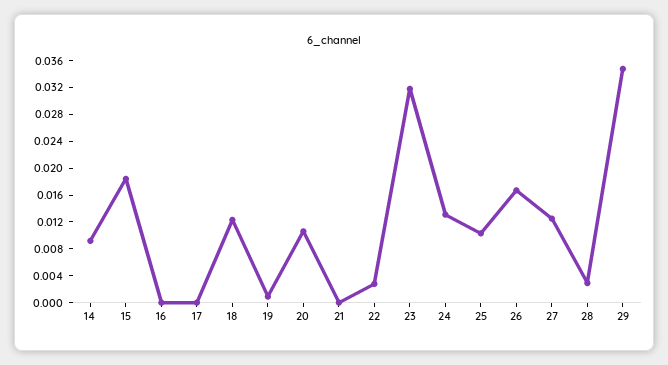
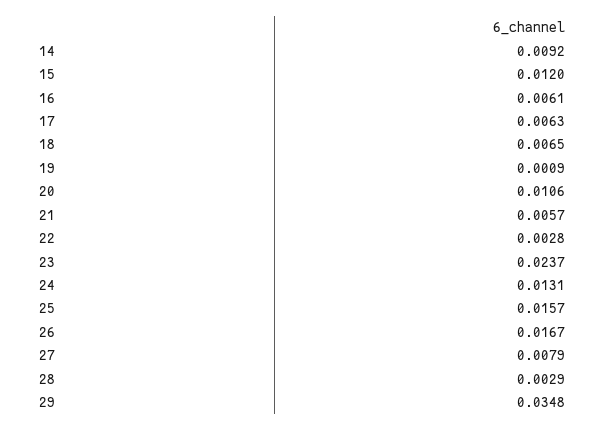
  {
    "14": 0.0092,
-   "15": 0.018,
+   "15": 0.012,
-   "16": 0,
+   "16": 0.0061,
-   "17": 0,
+   "17": 0.0063,
-   "18": 0.012,
+   "18": 0.0065,
    "19": 0.0009,
    "20": 0.0106,
-   "21": 0,
+   "21": 0.0057,
    "22": 0.0028,
-   "23": 0.032,
+   "23": 0.0237,
    "24": 0.0131,
-   "25": 0.01,
+   "25": 0.0157,
    "26": 0.0167,
-   "27": 0.012,
+   "27": 0.0079,
    "28": 0.0029,
    "29": 0.0348
  }

